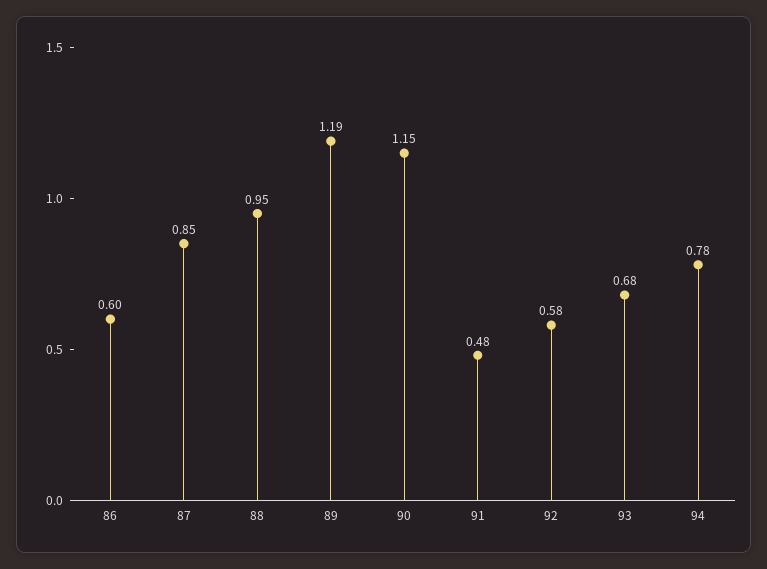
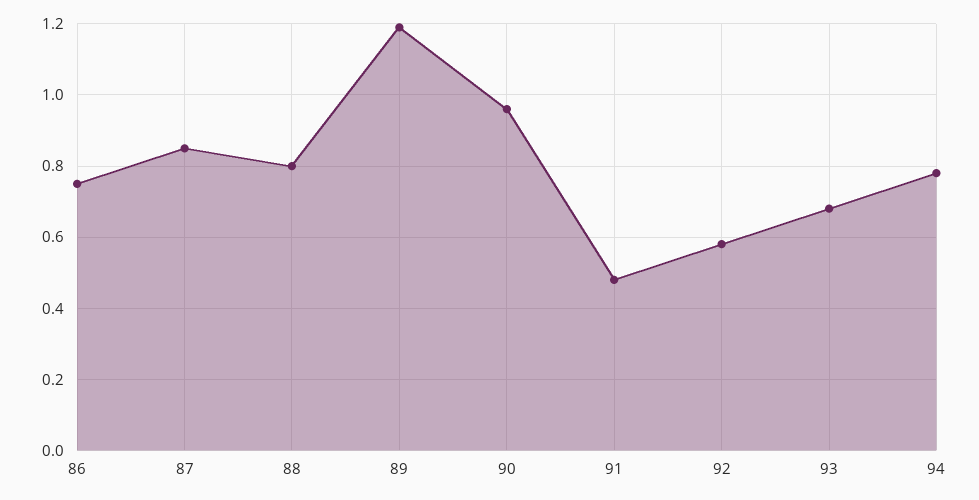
  {
-   "86": 0.6,
+   "86": 0.75,
    "87": 0.85,
-   "88": 0.95,
+   "88": 0.8,
    "89": 1.19,
-   "90": 1.15,
+   "90": 0.95,
    "91": 0.48,
    "92": 0.58,
    "93": 0.68,
    "94": 0.78
  }

